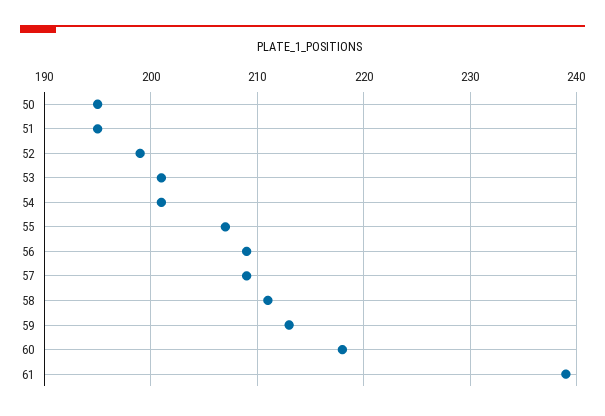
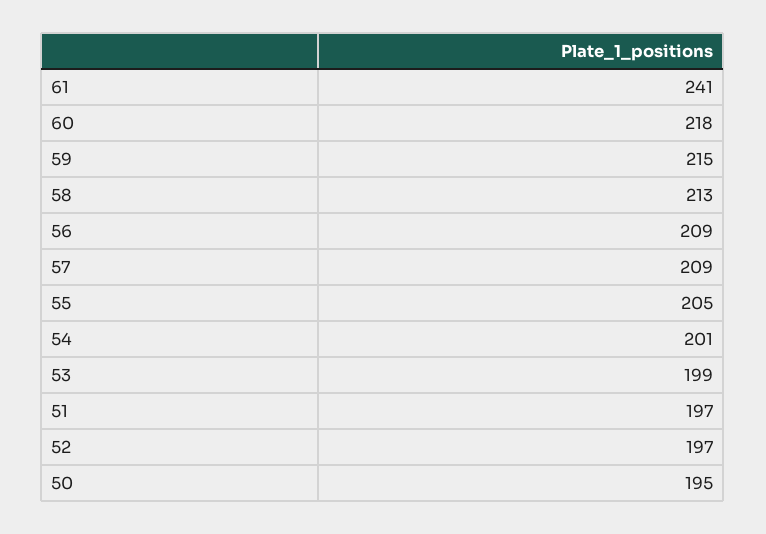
  {
    "50": 195,
-   "51": 195,
+   "51": 197,
-   "52": 199,
+   "52": 197,
-   "53": 201,
+   "53": 199,
    "54": 201,
-   "55": 207,
+   "55": 205,
    "56": 209,
    "57": 209,
-   "58": 211,
+   "58": 213,
-   "59": 213,
+   "59": 215,
    "60": 218,
-   "61": 239
+   "61": 241
  }

